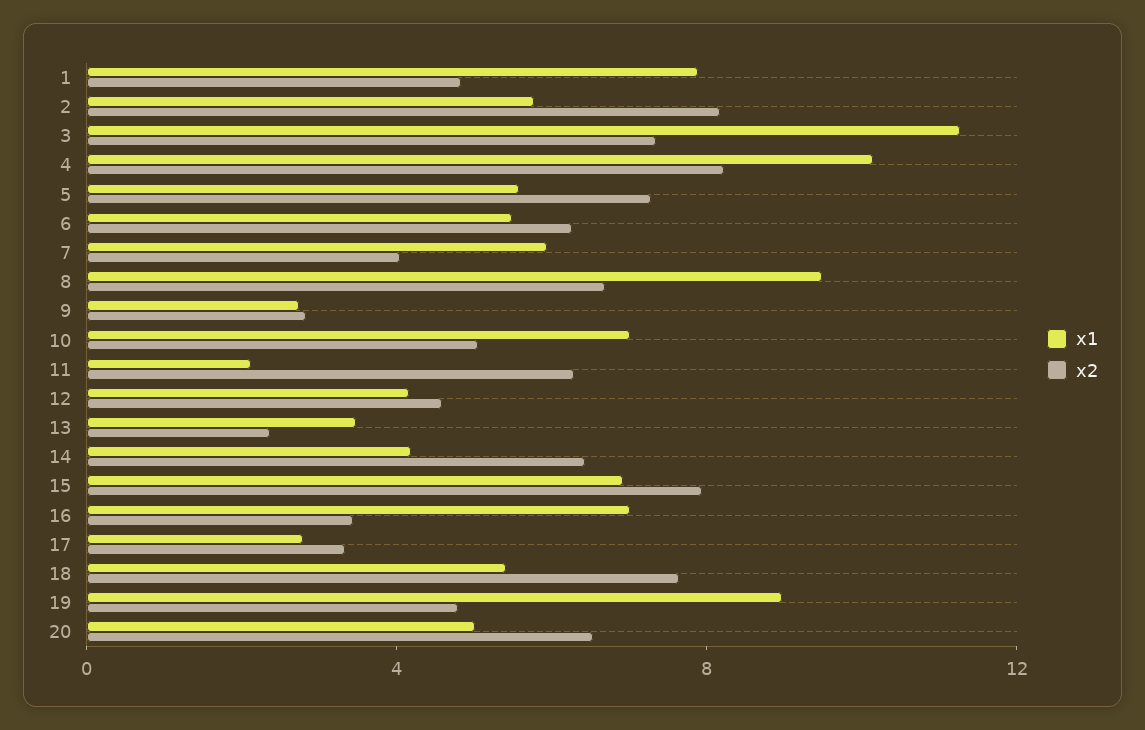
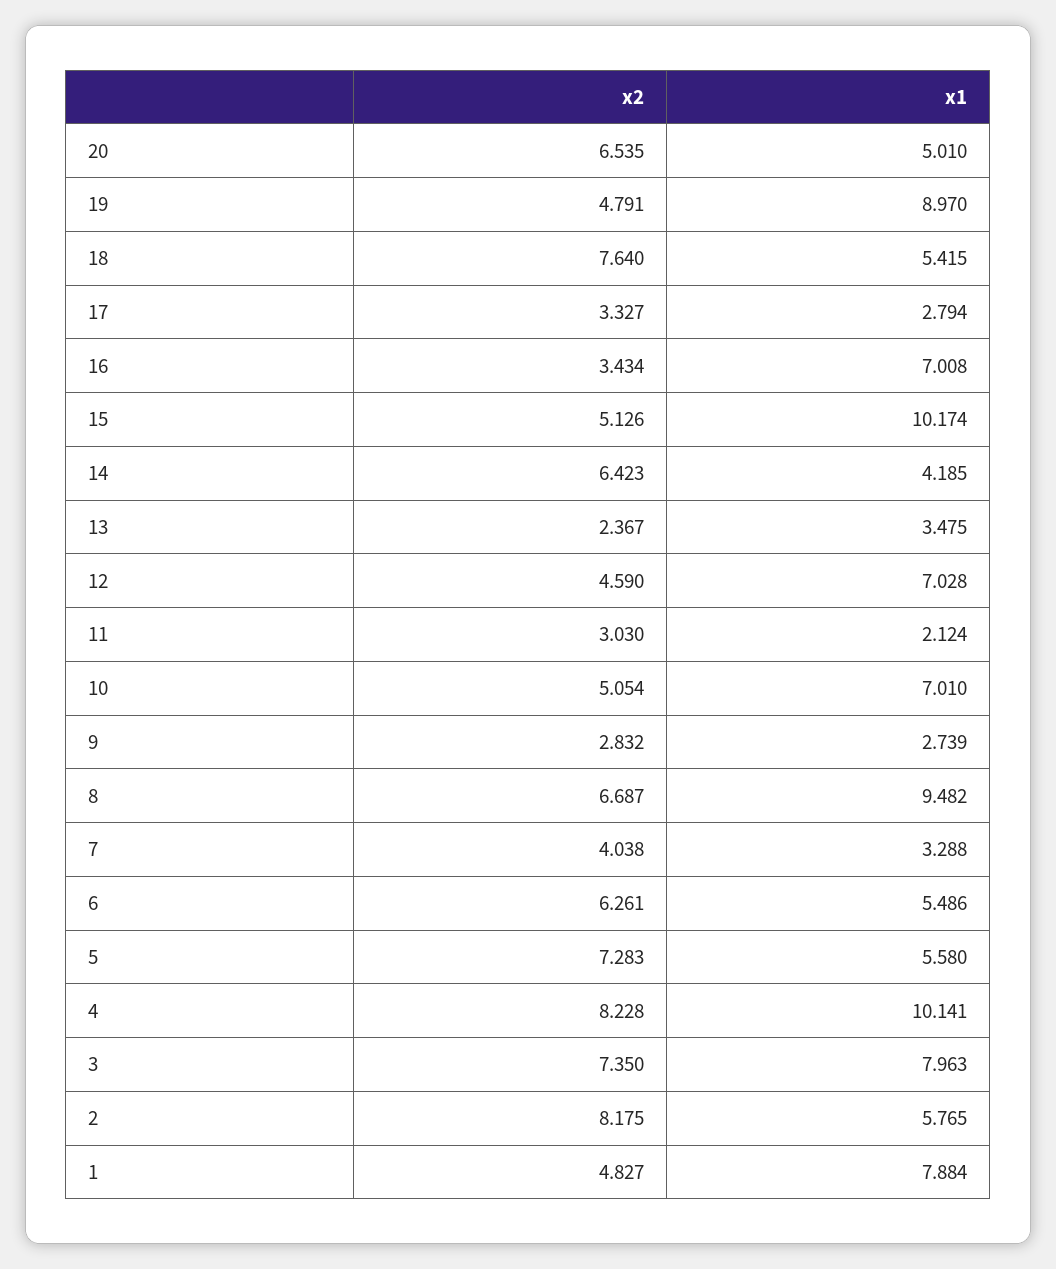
  {
    "x1": {
      "1": 7.884,
      "2": 5.765,
-     "3": 11,
+     "3": 7.963,
      "4": 10.141,
      "5": 5.58,
      "6": 5.486,
-     "7": 6,
+     "7": 3.288,
      "8": 9.482,
      "9": 2.739,
      "10": 7.01,
      "11": 2.124,
-     "12": 4,
+     "12": 7.028,
      "13": 3.475,
      "14": 4.185,
-     "15": 7,
+     "15": 10.174,
      "16": 7.008,
      "17": 2.794,
      "18": 5.415,
      "19": 8.97,
      "20": 5.01
    },
    "x2": {
      "1": 4.827,
      "2": 8.175,
      "3": 7.35,
      "4": 8.228,
      "5": 7.283,
      "6": 6.261,
      "7": 4.038,
      "8": 6.687,
      "9": 2.832,
      "10": 5.054,
-     "11": 6,
+     "11": 3.03,
      "12": 4.59,
      "13": 2.367,
      "14": 6.423,
-     "15": 8,
+     "15": 5.126,
      "16": 3.434,
      "17": 3.327,
      "18": 7.64,
      "19": 4.791,
      "20": 6.535
    }
  }

